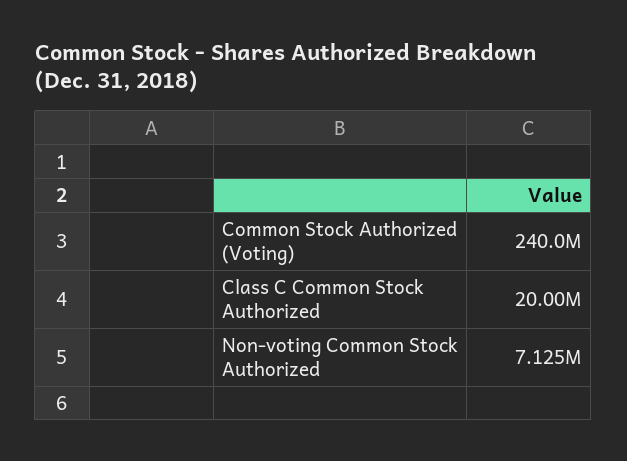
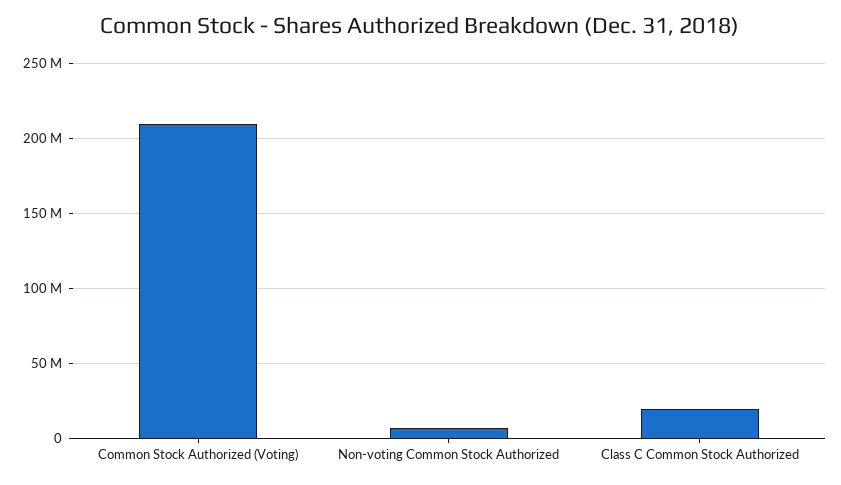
  {
-   "Common Stock Authorized (Voting)": 240000000,
+   "Common Stock Authorized (Voting)": 210000000,
    "Class C Common Stock Authorized": 20000000,
    "Non-voting Common Stock Authorized": 7125000
  }

